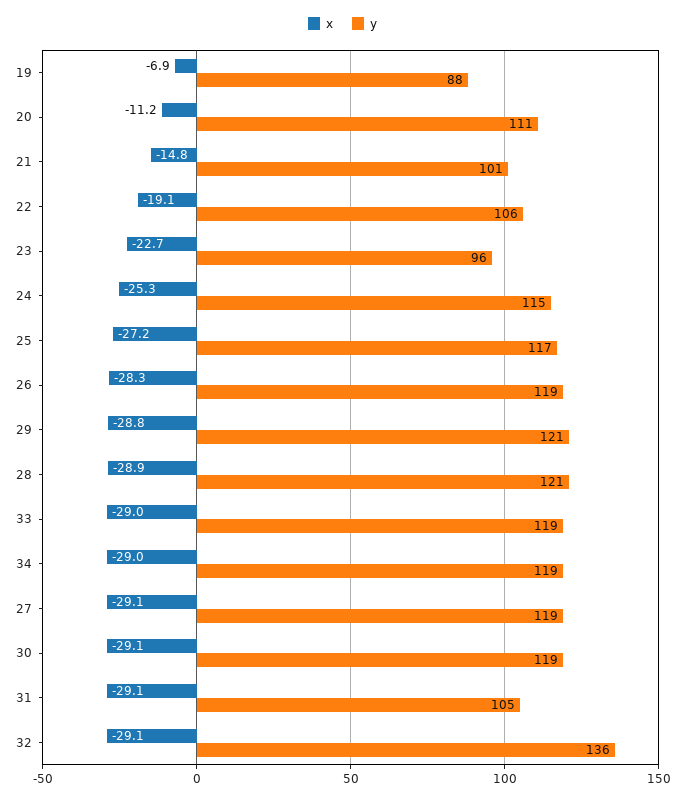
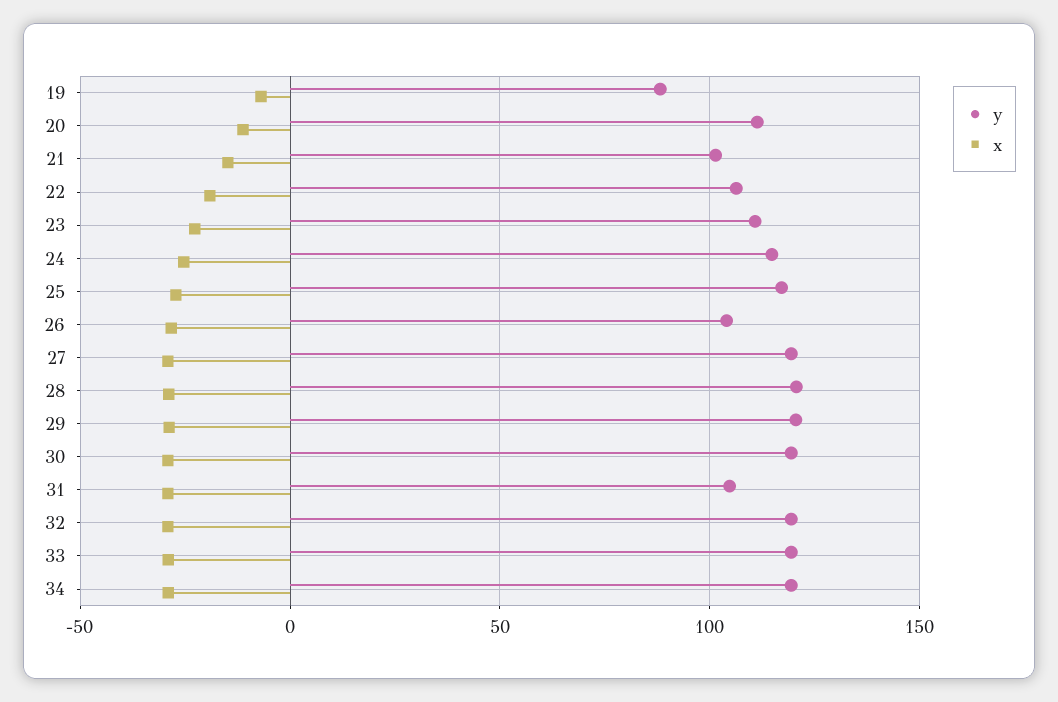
  {
    "x": {
      "19": -6.9,
      "20": -11.2,
      "21": -14.8,
      "22": -19.1,
      "23": -22.7,
      "24": -25.3,
      "25": -27.2,
      "26": -28.3,
      "29": -28.8,
      "28": -28.9,
      "33": -29,
      "34": -29,
      "27": -29.1,
      "30": -29.1,
      "31": -29.1,
      "32": -29.1
    },
    "y": {
      "19": 88,
      "20": 111,
      "21": 101,
      "22": 106,
-     "23": 96,
+     "23": 110,
      "24": 115,
      "25": 117,
-     "26": 119,
+     "26": 105,
      "29": 121,
      "28": 121,
      "33": 119,
      "34": 119,
      "27": 119,
      "30": 119,
      "31": 105,
-     "32": 136
+     "32": 120
    }
  }

